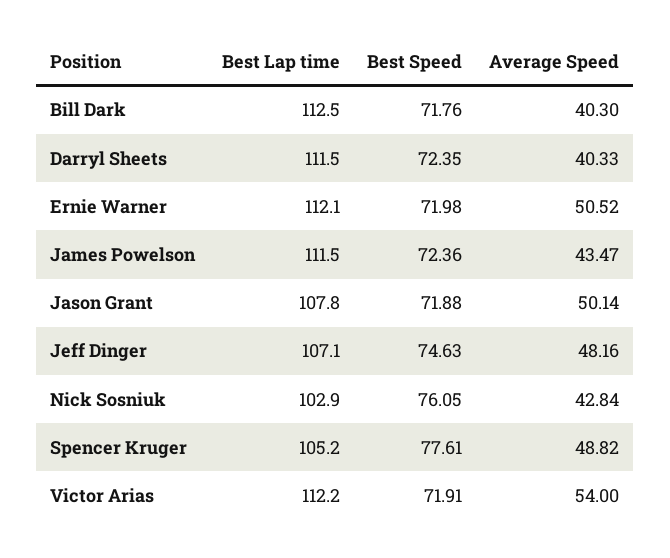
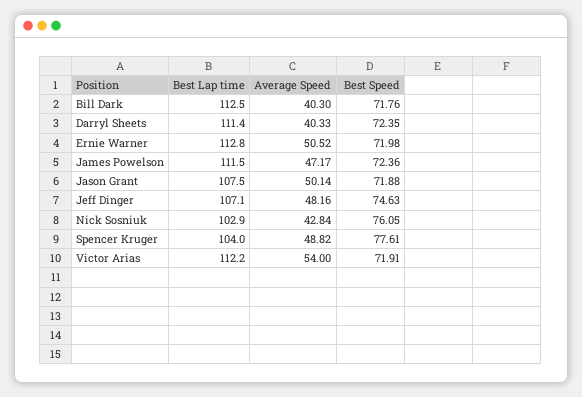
  {
    "Best Lap time": {
      "Bill Dark": 112.5,
-     "Darryl Sheets": 111.5,
+     "Darryl Sheets": 111.4,
-     "Ernie Warner": 112.1,
+     "Ernie Warner": 112.8,
      "James Powelson": 111.5,
-     "Jason Grant": 107.8,
+     "Jason Grant": 107.5,
      "Jeff Dinger": 107.1,
      "Nick Sosniuk": 102.9,
-     "Spencer Kruger": 105.2,
+     "Spencer Kruger": 104,
      "Victor Arias": 112.2
    },
    "Best Speed": {
      "Bill Dark": 71.76,
      "Darryl Sheets": 72.35,
      "Ernie Warner": 71.98,
      "James Powelson": 72.36,
      "Jason Grant": 71.88,
      "Jeff Dinger": 74.63,
      "Nick Sosniuk": 76.05,
      "Spencer Kruger": 77.61,
      "Victor Arias": 71.91
    },
    "Average Speed": {
      "Bill Dark": 40.3,
      "Darryl Sheets": 40.33,
      "Ernie Warner": 50.52,
-     "James Powelson": 43.47,
+     "James Powelson": 47.17,
      "Jason Grant": 50.14,
      "Jeff Dinger": 48.16,
      "Nick Sosniuk": 42.84,
      "Spencer Kruger": 48.82,
      "Victor Arias": 54
    }
  }

